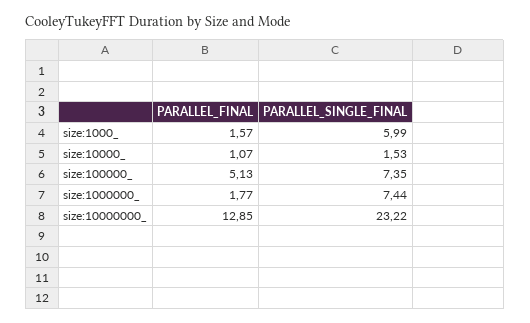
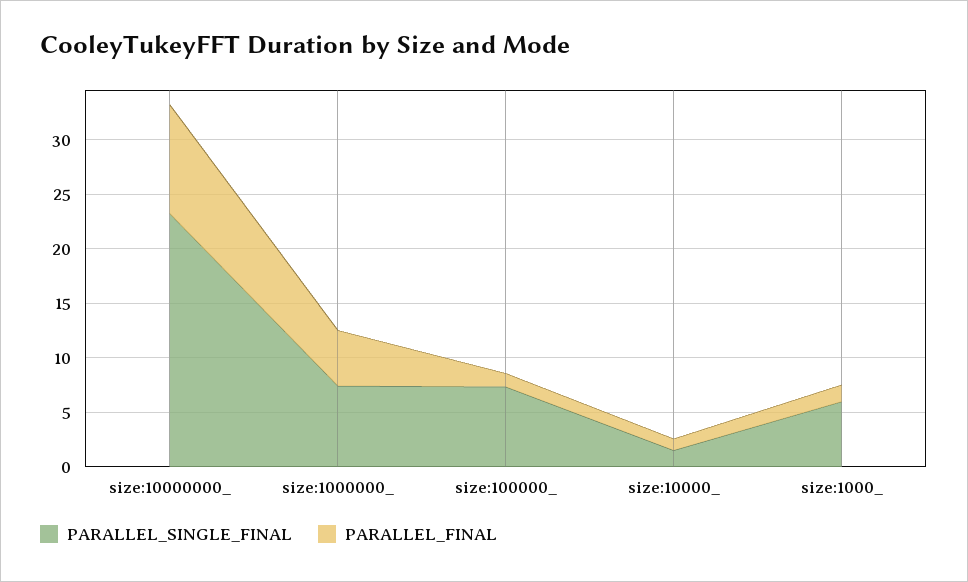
  {
    "PARALLEL_FINAL": {
      "size:1000_": 1.57,
      "size:10000_": 1.07,
-     "size:100000_": 5.13,
+     "size:100000_": 1,
-     "size:1000000_": 1.77,
+     "size:1000000_": 5,
-     "size:10000000_": 12.85
+     "size:10000000_": 10
    },
    "PARALLEL_SINGLE_FINAL": {
      "size:1000_": 5.99,
      "size:10000_": 1.53,
      "size:100000_": 7.35,
      "size:1000000_": 7.44,
      "size:10000000_": 23.22
    }
  }

